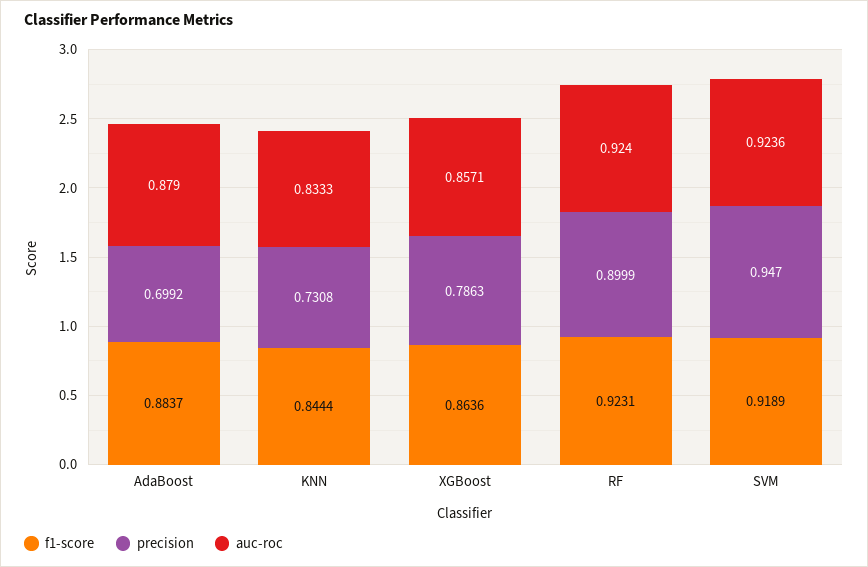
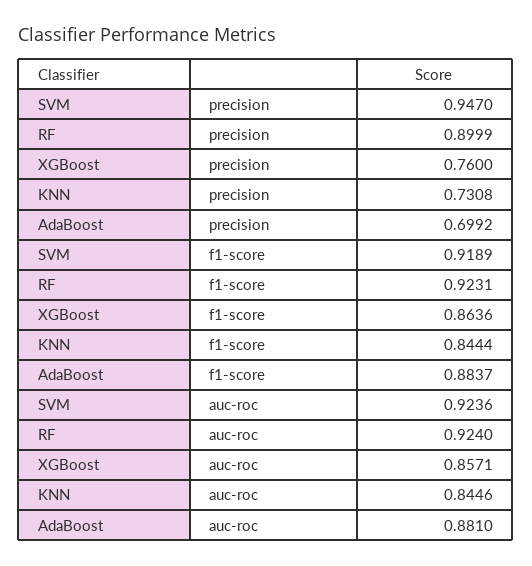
  {
    "f1-score": {
      "AdaBoost": 0.8837,
      "KNN": 0.8444,
      "XGBoost": 0.8636,
      "RF": 0.9231,
      "SVM": 0.9189
    },
    "precision": {
      "AdaBoost": 0.6992,
      "KNN": 0.7308,
-     "XGBoost": 0.7863,
+     "XGBoost": 0.76,
      "RF": 0.8999,
      "SVM": 0.947
    },
    "auc-roc": {
-     "AdaBoost": 0.879,
+     "AdaBoost": 0.881,
-     "KNN": 0.8333,
+     "KNN": 0.8446,
      "XGBoost": 0.8571,
      "RF": 0.924,
      "SVM": 0.9236
    }
  }

